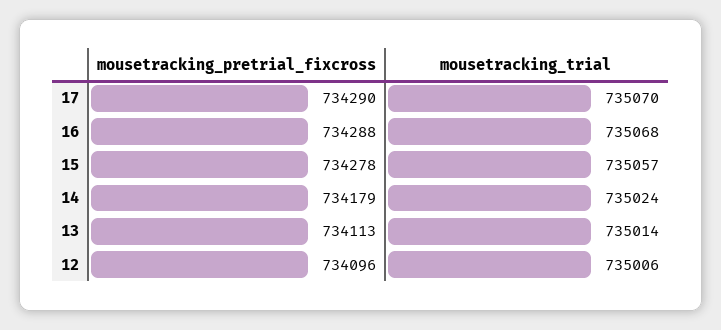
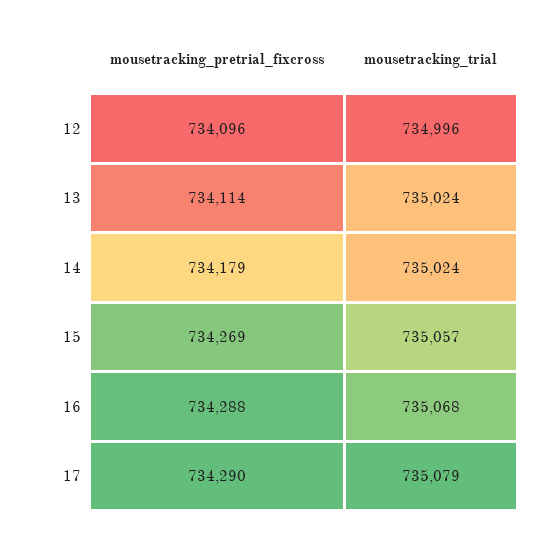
  {
    "mousetracking_pretrial_fixcross": {
      "17": 734290,
      "16": 734288,
-     "15": 734278,
+     "15": 734269,
      "14": 734179,
-     "13": 734113,
+     "13": 734114,
      "12": 734096
    },
    "mousetracking_trial": {
-     "17": 735070,
+     "17": 735079,
      "16": 735068,
      "15": 735057,
      "14": 735024,
-     "13": 735014,
+     "13": 735024,
-     "12": 735006
+     "12": 734996
    }
  }

